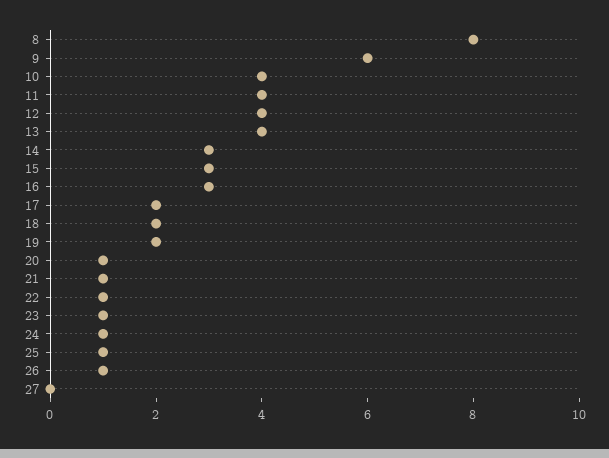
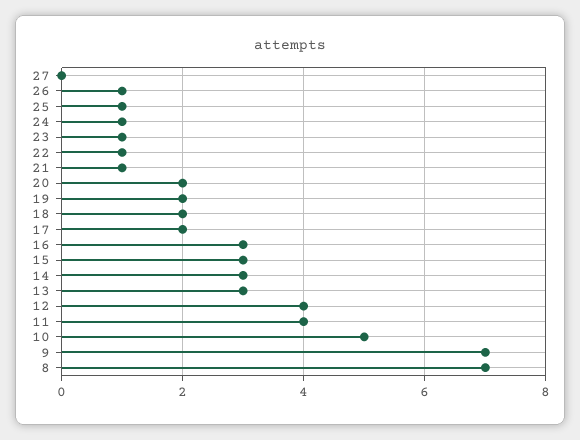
  {
-   "8": 8,
+   "8": 7,
-   "9": 6,
+   "9": 7,
-   "10": 4,
+   "10": 5,
    "11": 4,
    "12": 4,
-   "13": 4,
+   "13": 3,
    "14": 3,
    "15": 3,
    "16": 3,
    "17": 2,
    "18": 2,
    "19": 2,
-   "20": 1,
+   "20": 2,
    "21": 1,
    "22": 1,
    "23": 1,
    "24": 1,
    "25": 1,
    "26": 1,
    "27": 0
  }

